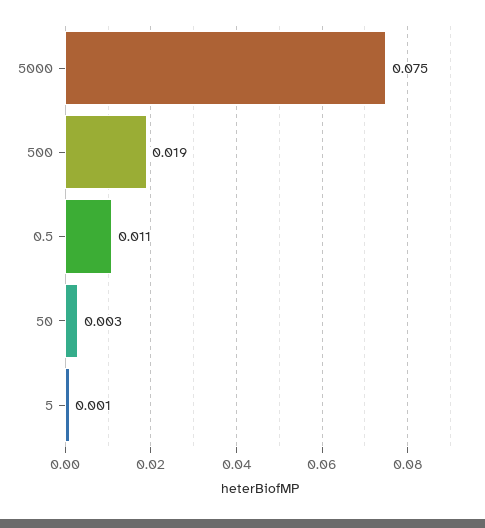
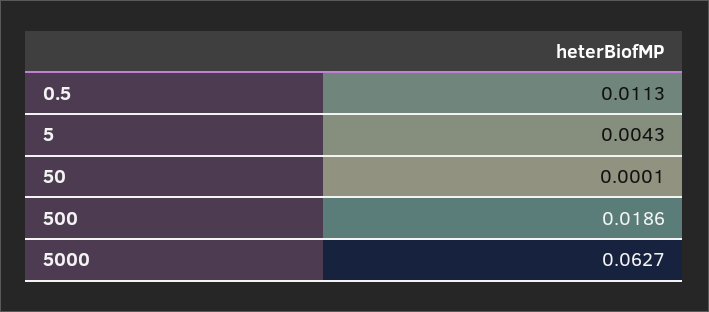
  {
-   "5000": 0.075,
+   "5000": 0.0627,
    "500": 0.0186,
    "0.5": 0.0113,
-   "50": 0.003,
+   "50": 0.0001,
-   "5": 0.001
+   "5": 0.0043
  }

